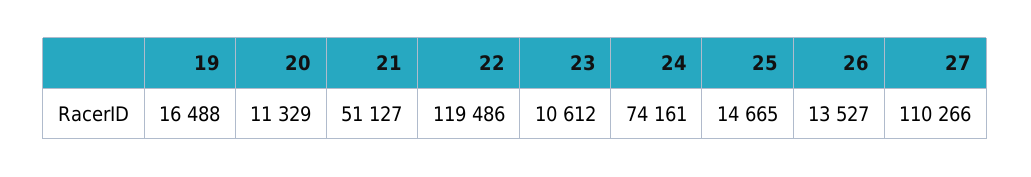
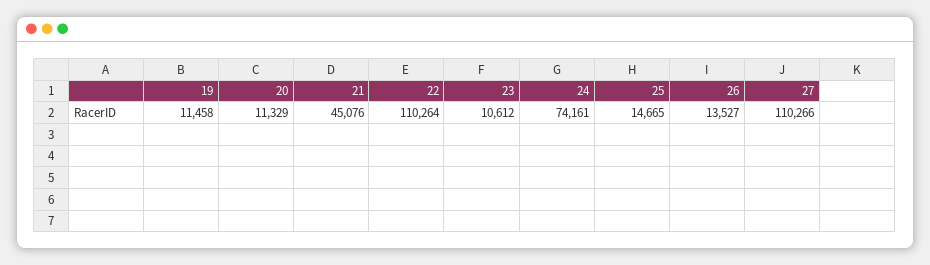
  {
-   "19": 16488,
+   "19": 11458,
    "20": 11329,
-   "21": 51127,
+   "21": 45076,
-   "22": 119486,
+   "22": 110264,
    "23": 10612,
    "24": 74161,
    "25": 14665,
    "26": 13527,
    "27": 110266
  }

